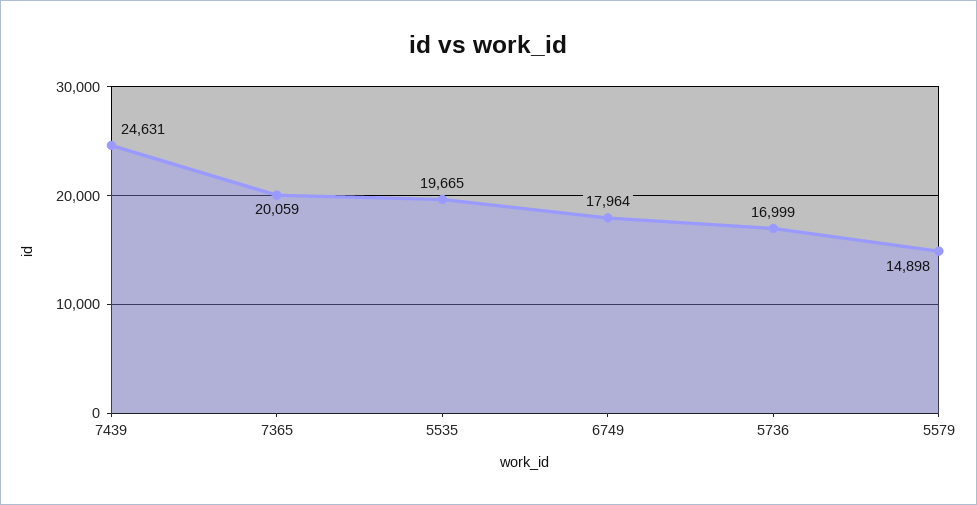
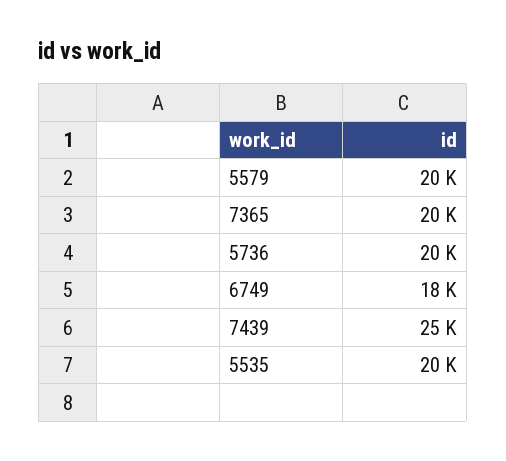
  {
    "7439": 24631,
    "7365": 20059,
    "5535": 19665,
    "6749": 17964,
-   "5736": 16999,
+   "5736": 20000,
-   "5579": 14898
+   "5579": 20000
  }

